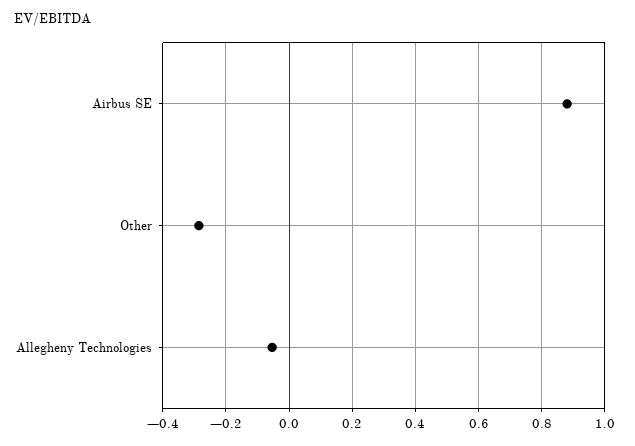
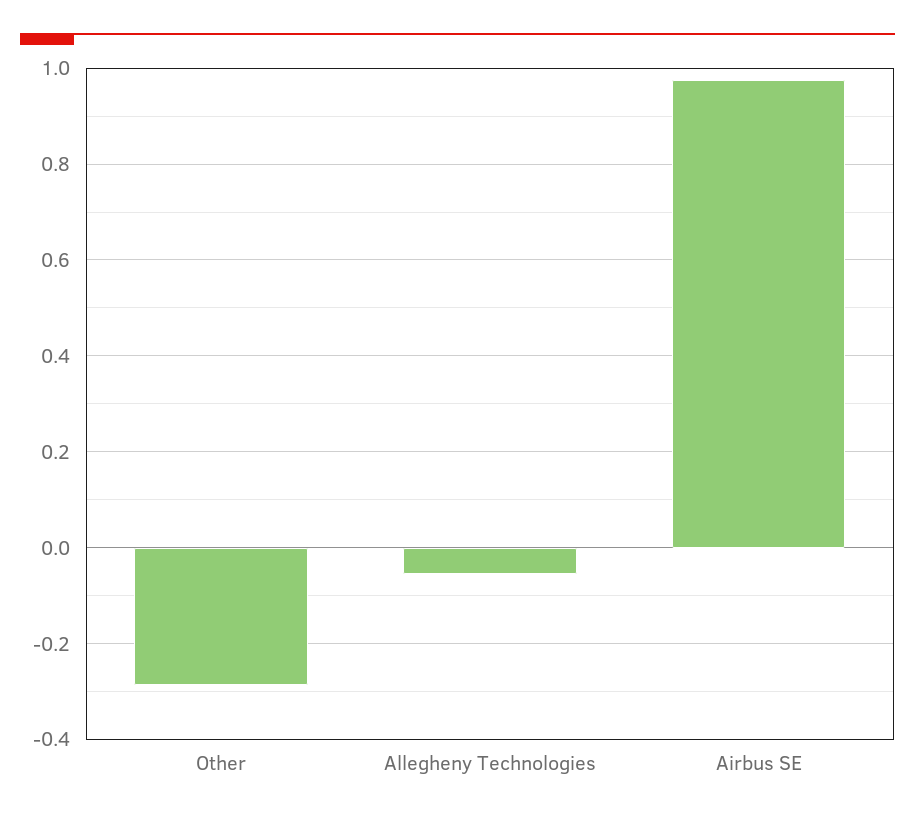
  {
-   "Airbus SE": 0.88,
+   "Airbus SE": 0.98,
    "Other": -0.28,
    "Allegheny Technologies": -0.06
  }

